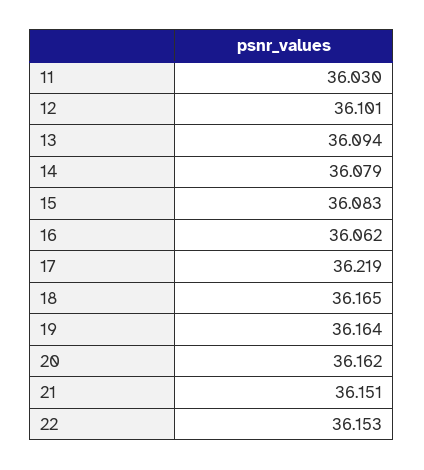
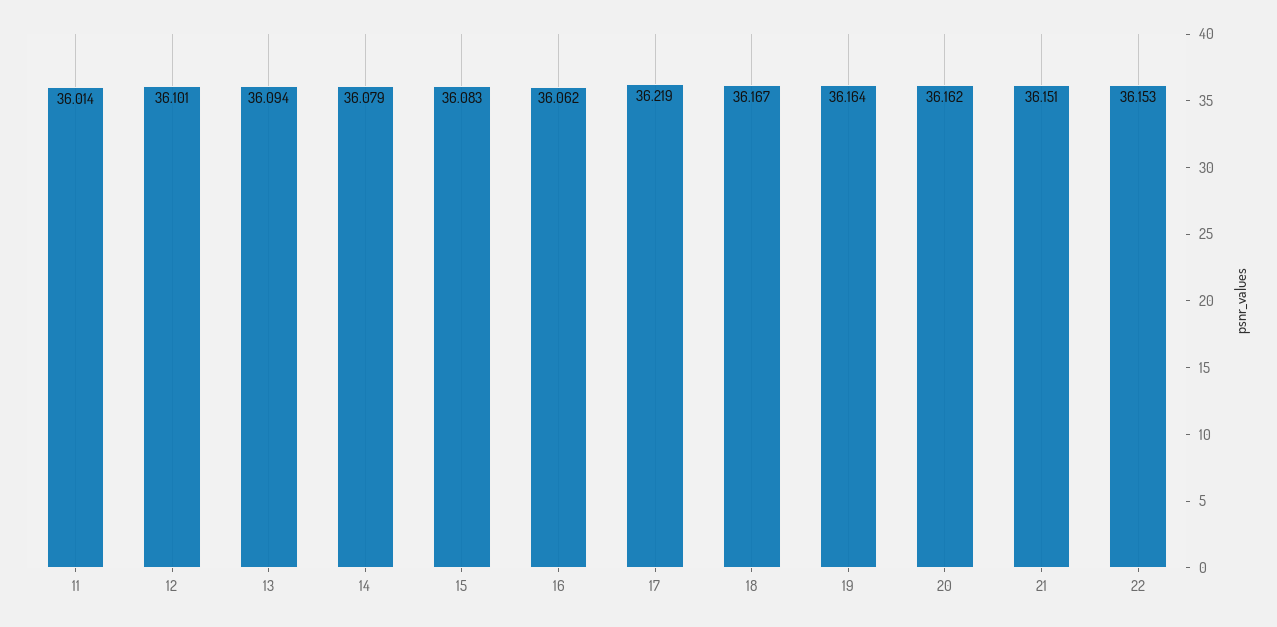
  {
-   "11": 36.03,
+   "11": 36.014,
    "12": 36.101,
    "13": 36.094,
    "14": 36.079,
    "15": 36.083,
    "16": 36.062,
    "17": 36.219,
-   "18": 36.165,
+   "18": 36.167,
    "19": 36.164,
    "20": 36.162,
    "21": 36.151,
    "22": 36.153
  }

